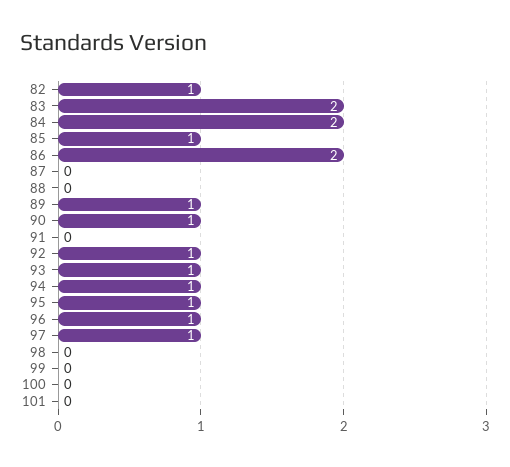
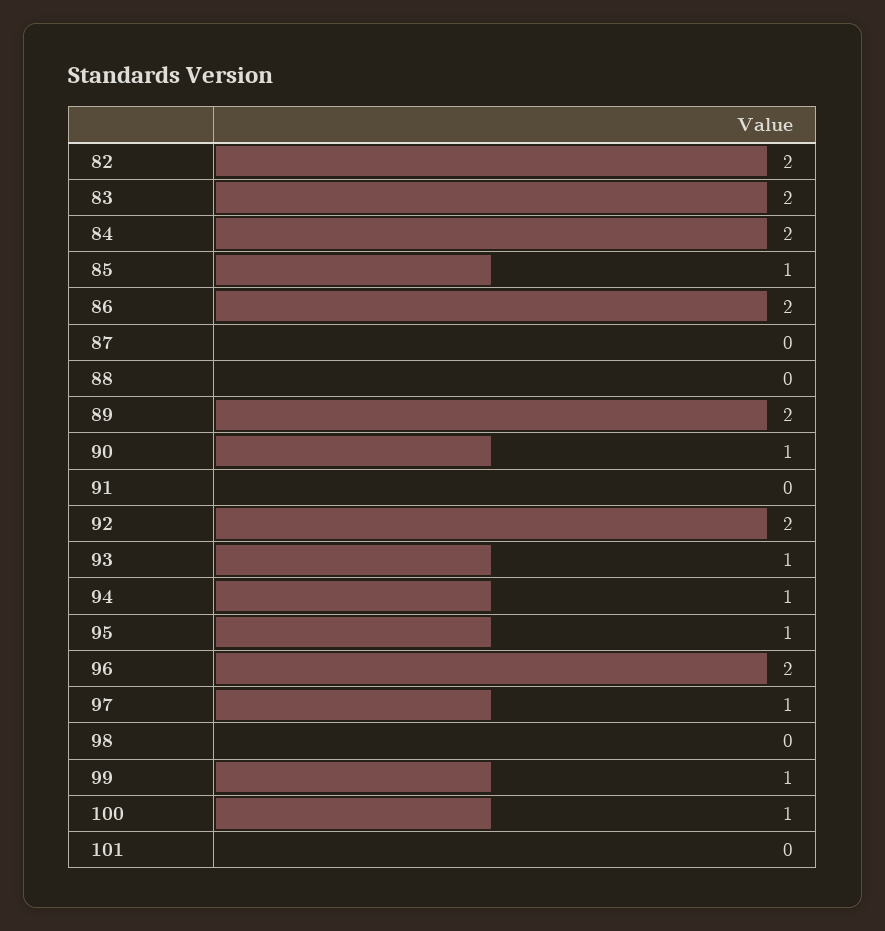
  {
-   "82": 1,
+   "82": 2,
    "83": 2,
    "84": 2,
    "85": 1,
    "86": 2,
    "87": 0,
    "88": 0,
-   "89": 1,
+   "89": 2,
    "90": 1,
    "91": 0,
-   "92": 1,
+   "92": 2,
    "93": 1,
    "94": 1,
    "95": 1,
-   "96": 1,
+   "96": 2,
    "97": 1,
    "98": 0,
-   "99": 0,
+   "99": 1,
-   "100": 0,
+   "100": 1,
    "101": 0
  }

